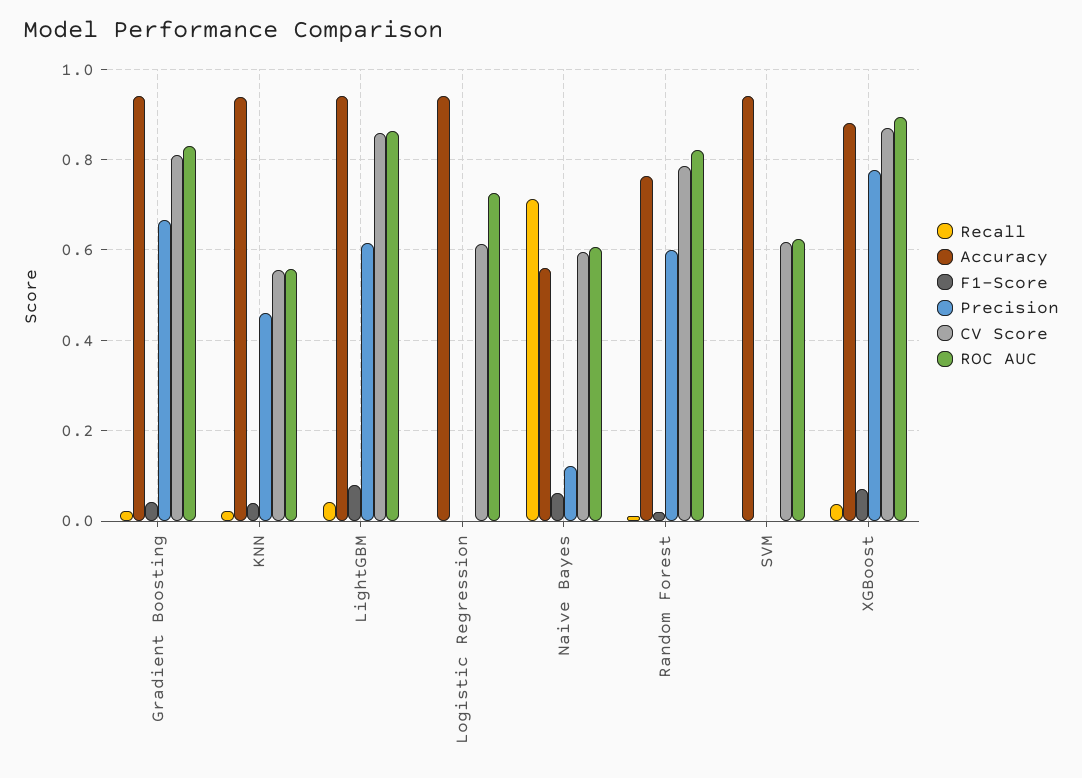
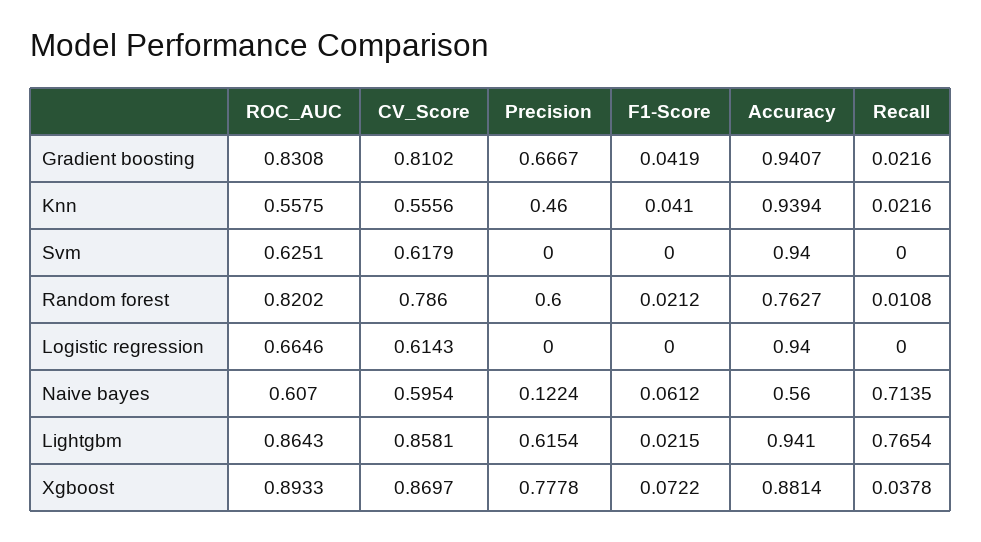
  {
    "Recall": {
      "Gradient Boosting": 0.0216,
      "KNN": 0.0216,
-     "LightGBM": 0.04,
+     "LightGBM": 0.7654,
      "Logistic Regression": 0,
      "Naive Bayes": 0.7135,
      "Random Forest": 0.0108,
      "SVM": 0,
      "XGBoost": 0.0378
    },
    "Accuracy": {
      "Gradient Boosting": 0.9407,
      "KNN": 0.9394,
      "LightGBM": 0.941,
      "Logistic Regression": 0.94,
      "Naive Bayes": 0.56,
      "Random Forest": 0.7627,
      "SVM": 0.94,
      "XGBoost": 0.8814
    },
    "F1-Score": {
      "Gradient Boosting": 0.0419,
      "KNN": 0.041,
-     "LightGBM": 0.08,
+     "LightGBM": 0.0215,
      "Logistic Regression": 0,
      "Naive Bayes": 0.0612,
      "Random Forest": 0.0212,
      "SVM": 0,
      "XGBoost": 0.0722
    },
    "Precision": {
      "Gradient Boosting": 0.6667,
      "KNN": 0.46,
      "LightGBM": 0.6154,
      "Logistic Regression": 0,
      "Naive Bayes": 0.1224,
      "Random Forest": 0.6,
      "SVM": 0,
      "XGBoost": 0.7778
    },
    "CV Score": {
      "Gradient Boosting": 0.8102,
      "KNN": 0.5556,
      "LightGBM": 0.8581,
      "Logistic Regression": 0.6143,
      "Naive Bayes": 0.5954,
      "Random Forest": 0.786,
      "SVM": 0.6179,
      "XGBoost": 0.8697
    },
    "ROC AUC": {
      "Gradient Boosting": 0.8308,
      "KNN": 0.5575,
      "LightGBM": 0.8643,
-     "Logistic Regression": 0.72,
+     "Logistic Regression": 0.6646,
      "Naive Bayes": 0.607,
      "Random Forest": 0.8202,
      "SVM": 0.6251,
      "XGBoost": 0.8933
    }
  }

